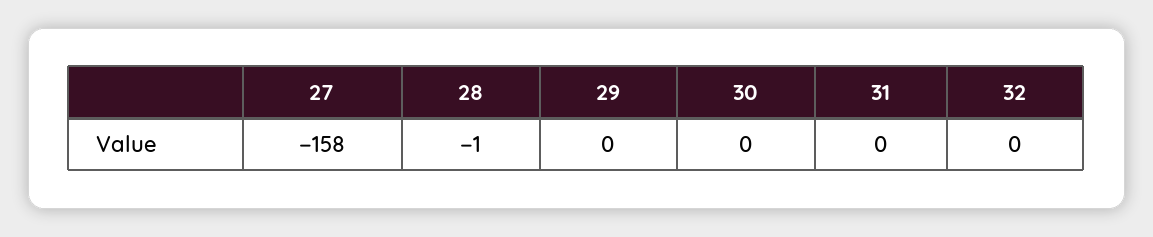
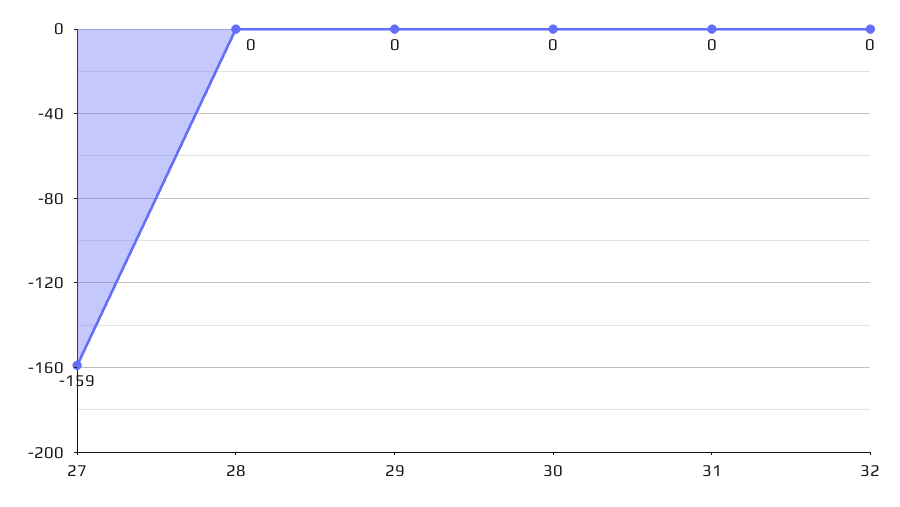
  {
-   "27": -158,
+   "27": -159,
-   "28": -1,
+   "28": 0,
    "29": 0,
    "30": 0,
    "31": 0,
    "32": 0
  }

